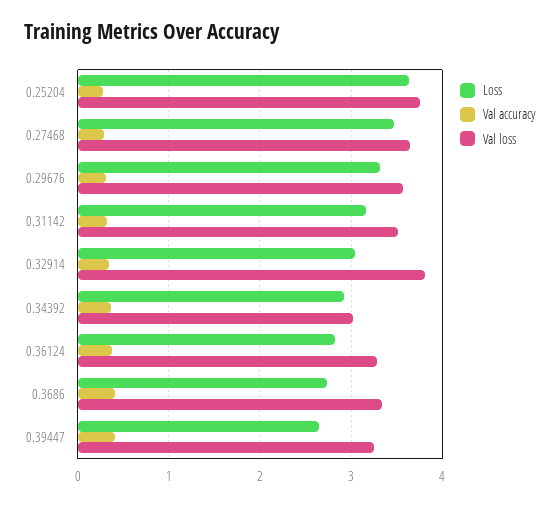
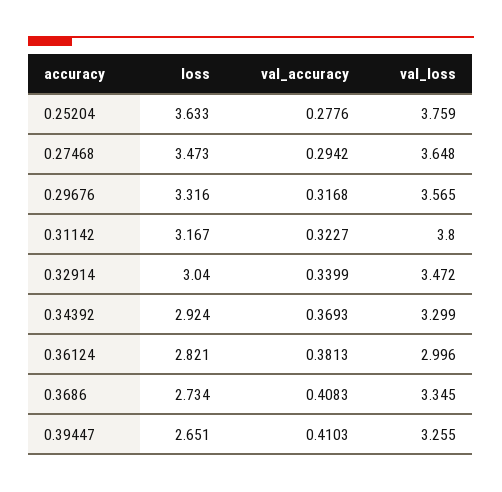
  {
    "Loss": {
      "0.25204": 3.633,
      "0.27468": 3.473,
      "0.29676": 3.316,
      "0.31142": 3.167,
      "0.32914": 3.04,
      "0.34392": 2.924,
      "0.36124": 2.821,
      "0.3686": 2.734,
      "0.39447": 2.651
    },
    "Val accuracy": {
      "0.25204": 0.2776,
      "0.27468": 0.2942,
      "0.29676": 0.3168,
      "0.31142": 0.3227,
      "0.32914": 0.3399,
      "0.34392": 0.3693,
      "0.36124": 0.3813,
      "0.3686": 0.4083,
      "0.39447": 0.4103
    },
    "Val loss": {
      "0.25204": 3.759,
      "0.27468": 3.648,
      "0.29676": 3.565,
-     "0.31142": 3.5,
+     "0.31142": 3.8,
-     "0.32914": 3.8,
+     "0.32914": 3.472,
-     "0.34392": 3,
+     "0.34392": 3.299,
-     "0.36124": 3.3,
+     "0.36124": 2.996,
      "0.3686": 3.345,
      "0.39447": 3.255
    }
  }

